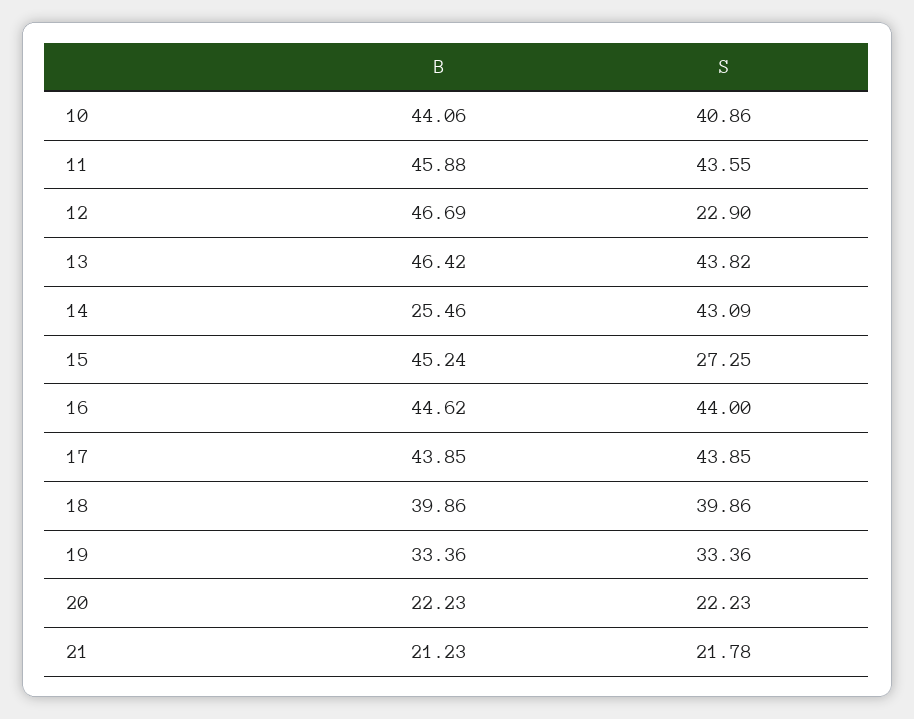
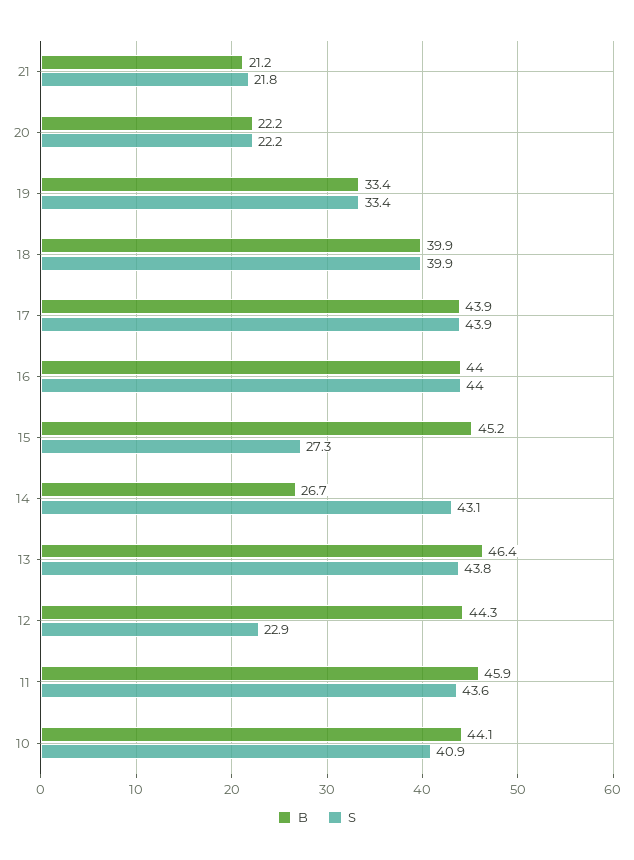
  {
    "B": {
      "10": 44.06,
      "11": 45.88,
-     "12": 46.69,
+     "12": 44.3,
      "13": 46.42,
-     "14": 25.46,
+     "14": 26.7,
      "15": 45.24,
-     "16": 44.62,
+     "16": 44,
      "17": 43.85,
      "18": 39.86,
      "19": 33.36,
      "20": 22.23,
      "21": 21.23
    },
    "S": {
      "10": 40.86,
      "11": 43.55,
      "12": 22.9,
      "13": 43.82,
      "14": 43.09,
      "15": 27.25,
      "16": 44,
      "17": 43.85,
      "18": 39.86,
      "19": 33.36,
      "20": 22.23,
      "21": 21.78
    }
  }

